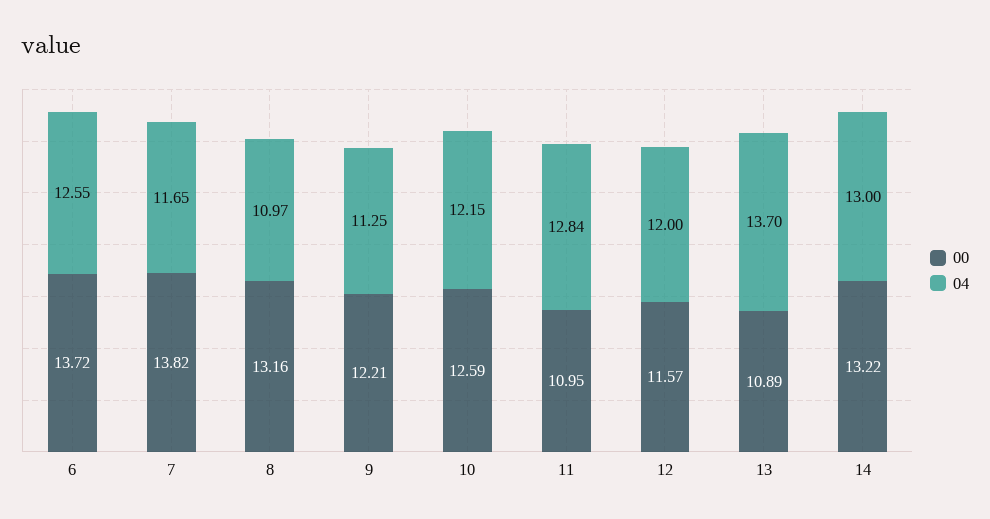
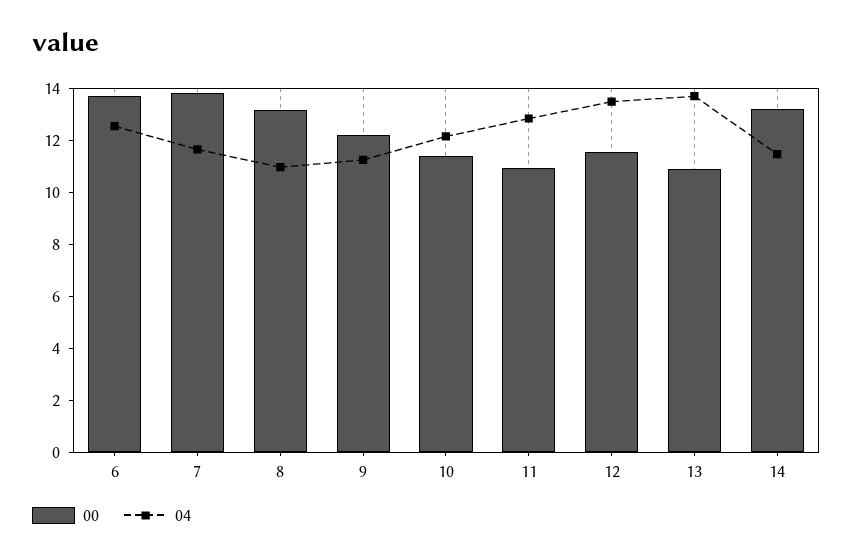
  {
    "00": {
      "6": 13.72,
      "7": 13.82,
      "8": 13.16,
      "9": 12.21,
-     "10": 12.59,
+     "10": 11.5,
      "11": 10.95,
      "12": 11.57,
      "13": 10.89,
      "14": 13.22
    },
    "04": {
      "6": 12.55,
      "7": 11.65,
      "8": 10.97,
      "9": 11.25,
      "10": 12.15,
      "11": 12.84,
-     "12": 12,
+     "12": 13.5,
      "13": 13.7,
-     "14": 13
+     "14": 11.5
    }
  }

